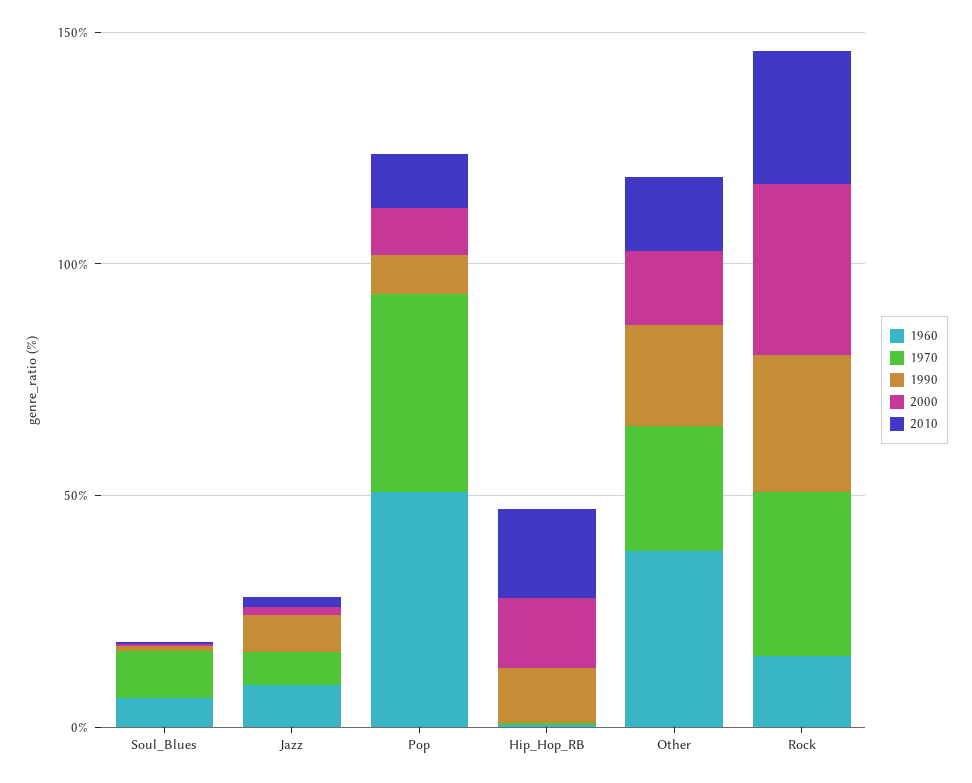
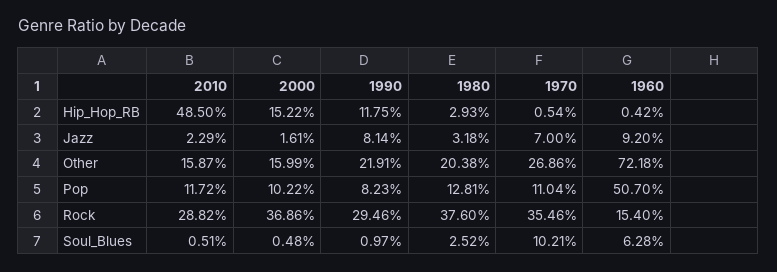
  {
    "1960": {
      "Soul_Blues": 6.28,
      "Jazz": 9.2,
      "Pop": 50.7,
      "Hip_Hop_RB": 0.42,
-     "Other": 40,
+     "Other": 72.18,
      "Rock": 15.4
    },
    "1970": {
      "Soul_Blues": 10.21,
      "Jazz": 7,
-     "Pop": 40,
+     "Pop": 11.04,
      "Hip_Hop_RB": 0.54,
      "Other": 26.86,
      "Rock": 35.46
    },
    "1990": {
      "Soul_Blues": 0.97,
      "Jazz": 8.14,
      "Pop": 8.23,
      "Hip_Hop_RB": 11.75,
      "Other": 21.91,
      "Rock": 29.46
    },
    "2000": {
      "Soul_Blues": 0.48,
      "Jazz": 1.61,
      "Pop": 10.22,
      "Hip_Hop_RB": 15.22,
      "Other": 15.99,
      "Rock": 36.86
    },
    "2010": {
      "Soul_Blues": 0.51,
      "Jazz": 2.29,
      "Pop": 11.72,
-     "Hip_Hop_RB": 20,
+     "Hip_Hop_RB": 48.5,
      "Other": 15.87,
      "Rock": 28.82
-   }
+   },
+   "1980": {
+     "Hip_Hop_RB": 2.93,
+     "Jazz": 3.18,
+     "Other": 20.38,
+     "Pop": 12.81,
+     "Rock": 37.6,
+     "Soul_Blues": 2.52
+   }
  }

